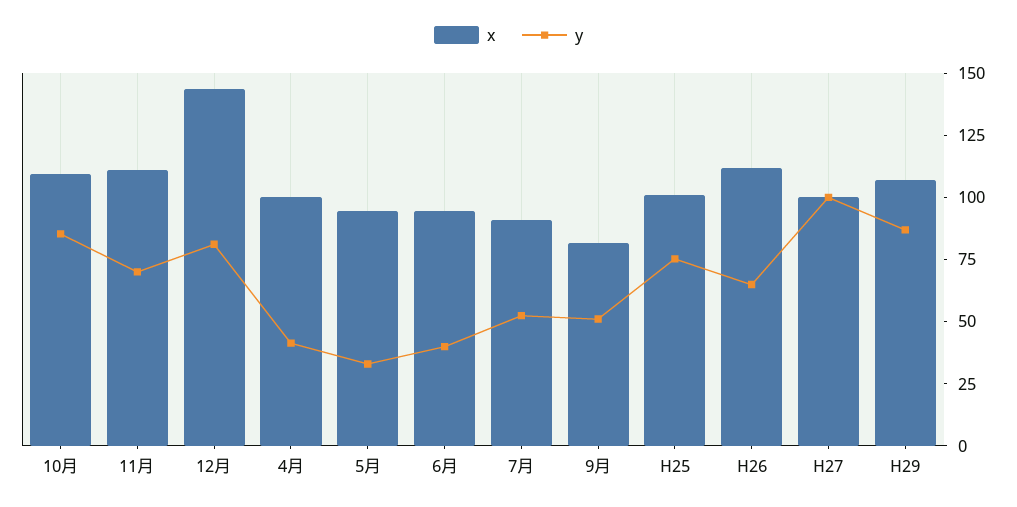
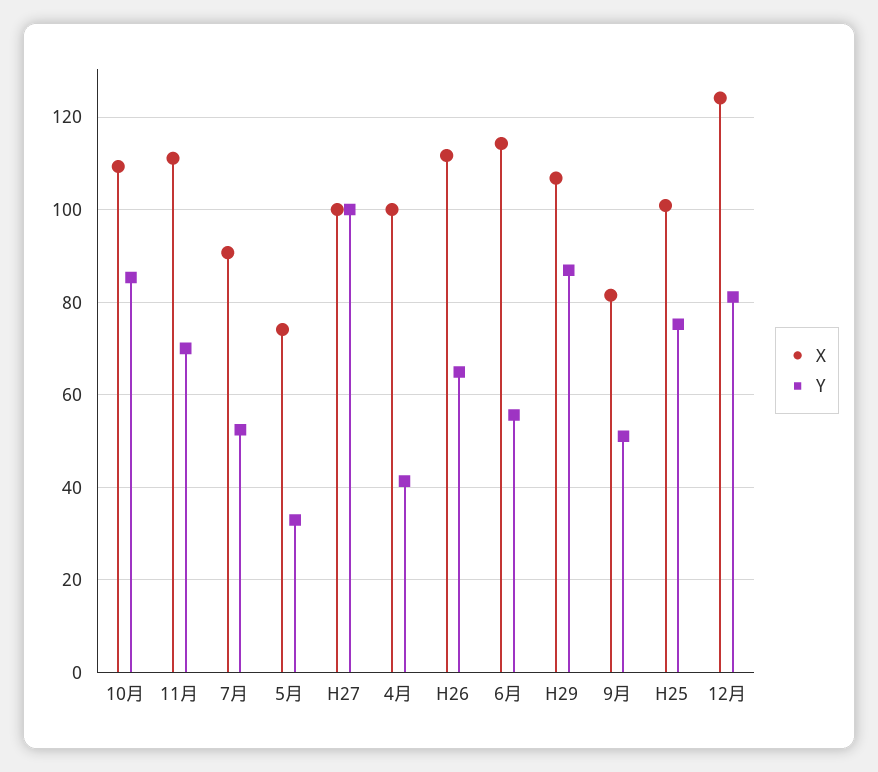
  {
    "x": {
      "10月": 110,
      "11月": 112,
-     "12月": 145,
+     "12月": 124,
      "4月": 100,
-     "5月": 95,
+     "5月": 74,
-     "6月": 95,
+     "6月": 114,
      "7月": 90,
      "9月": 82,
      "H25": 100,
      "H26": 112,
      "H27": 100,
      "H29": 106
    },
    "y": {
      "10月": 86,
      "11月": 70,
      "12月": 82,
      "4月": 42,
      "5月": 32,
-     "6月": 40,
+     "6月": 56,
      "7月": 52,
      "9月": 52,
      "H25": 76,
      "H26": 64,
      "H27": 100,
      "H29": 86
    }
  }

